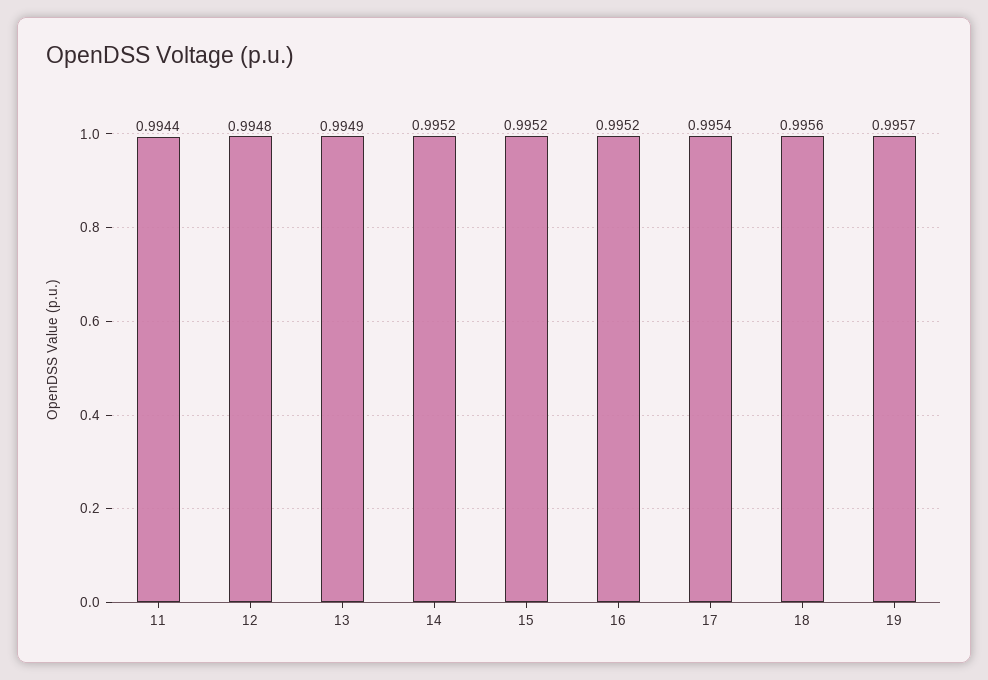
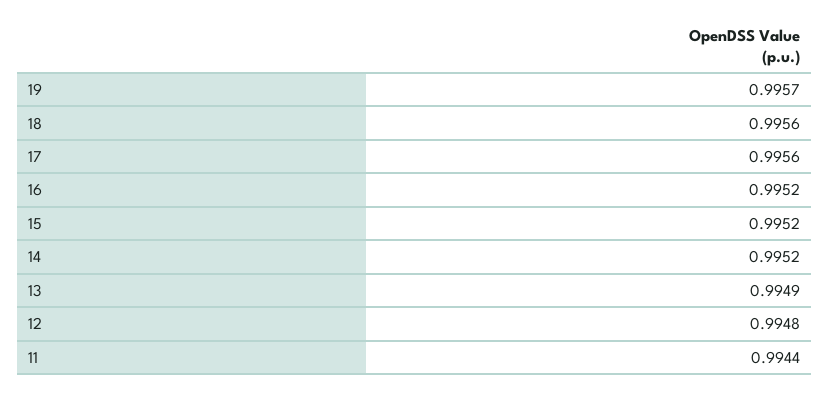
  {
    "11": 0.9944,
    "12": 0.9948,
    "13": 0.9949,
    "14": 0.9952,
    "15": 0.9952,
    "16": 0.9952,
-   "17": 0.9954,
+   "17": 0.9956,
    "18": 0.9956,
    "19": 0.9957
  }

